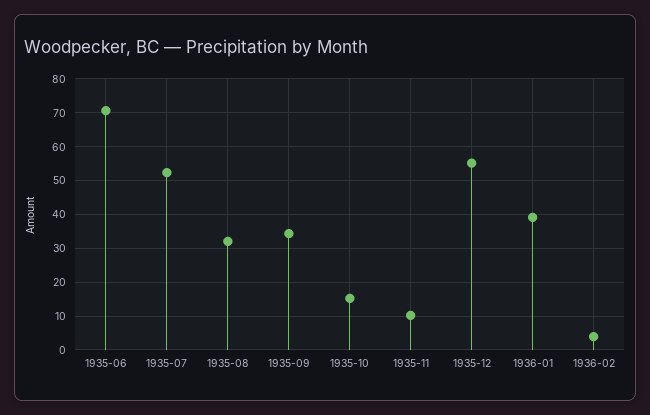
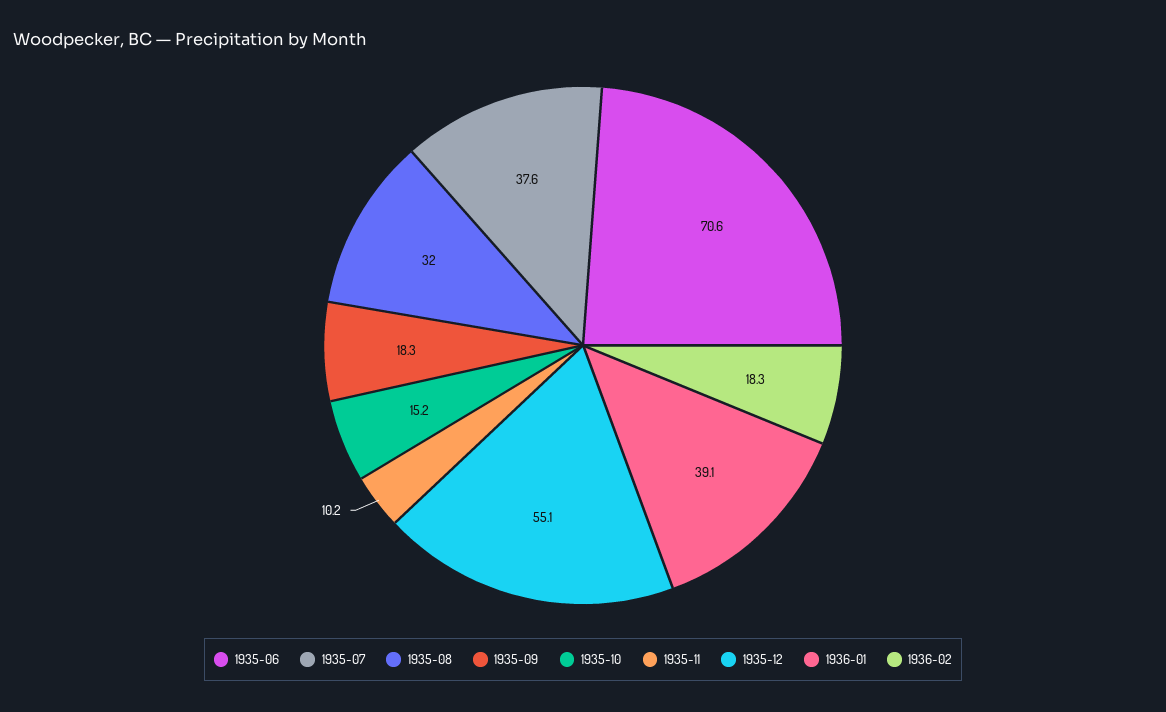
  {
    "1935-06": 70.6,
-   "1935-07": 52,
+   "1935-07": 37.6,
    "1935-08": 32,
-   "1935-09": 34,
+   "1935-09": 18.3,
    "1935-10": 15.2,
    "1935-11": 10.2,
    "1935-12": 55.1,
    "1936-01": 39.1,
-   "1936-02": 4
+   "1936-02": 18.3
  }

